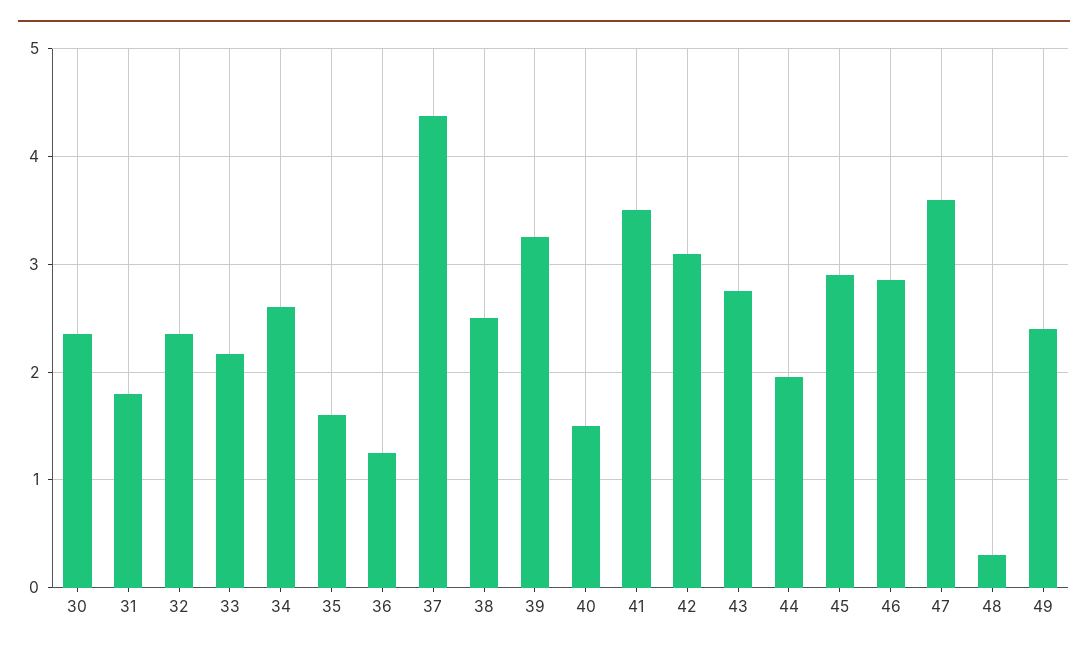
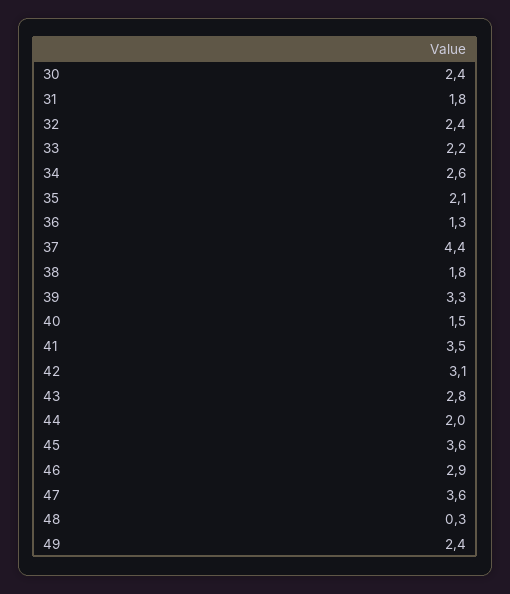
  {
    "30": 2.4,
    "31": 1.8,
    "32": 2.4,
    "33": 2.2,
    "34": 2.6,
-   "35": 1.6,
+   "35": 2.1,
    "36": 1.3,
    "37": 4.4,
-   "38": 2.5,
+   "38": 1.8,
    "39": 3.3,
    "40": 1.5,
    "41": 3.5,
    "42": 3.1,
    "43": 2.8,
    "44": 2,
-   "45": 2.9,
+   "45": 3.6,
    "46": 2.9,
    "47": 3.6,
    "48": 0.3,
    "49": 2.4
  }

